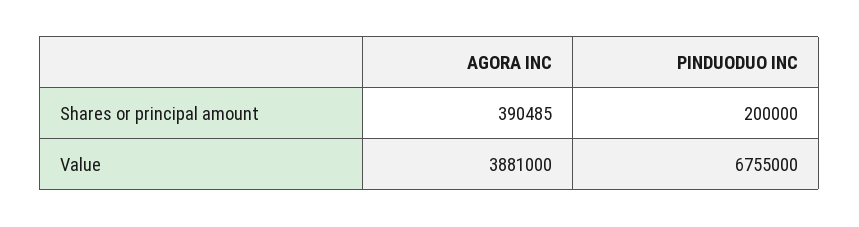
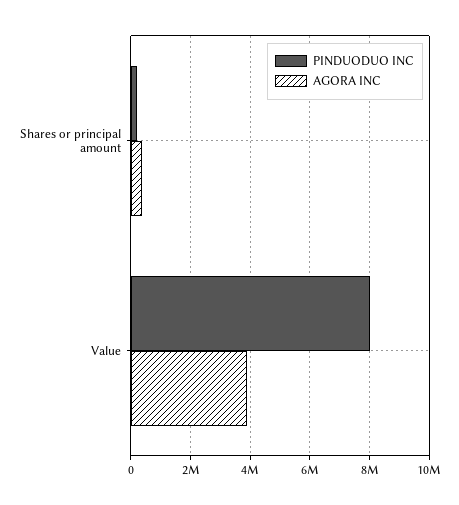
  {
    "AGORA INC": {
      "Shares or principal amount": 390485,
      "Value": 3881000
    },
    "PINDUODUO INC": {
      "Shares or principal amount": 200000,
-     "Value": 6755000
+     "Value": 8000000
    }
  }

